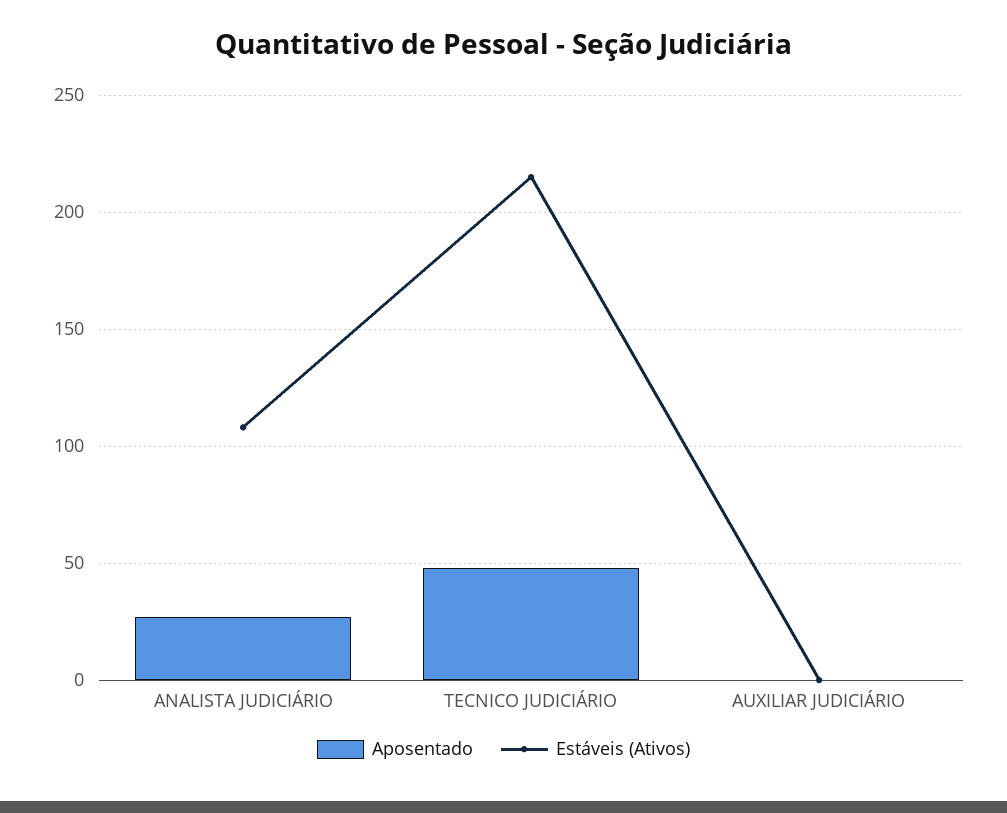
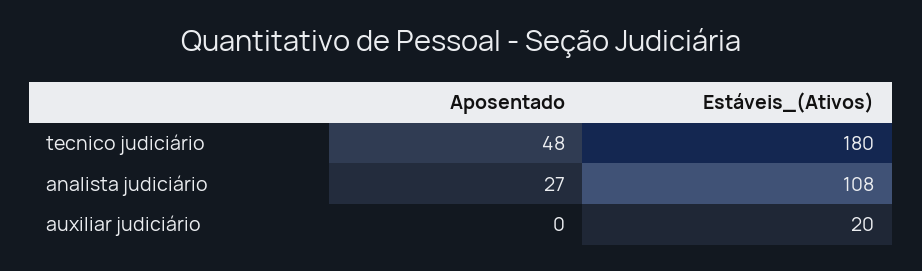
  {
    "Aposentado": {
      "ANALISTA JUDICIÁRIO": 27,
      "TECNICO JUDICIÁRIO": 48,
      "AUXILIAR JUDICIÁRIO": 0
    },
    "Estáveis (Ativos)": {
      "ANALISTA JUDICIÁRIO": 108,
-     "TECNICO JUDICIÁRIO": 215,
+     "TECNICO JUDICIÁRIO": 180,
-     "AUXILIAR JUDICIÁRIO": 0
+     "AUXILIAR JUDICIÁRIO": 20
    }
  }

